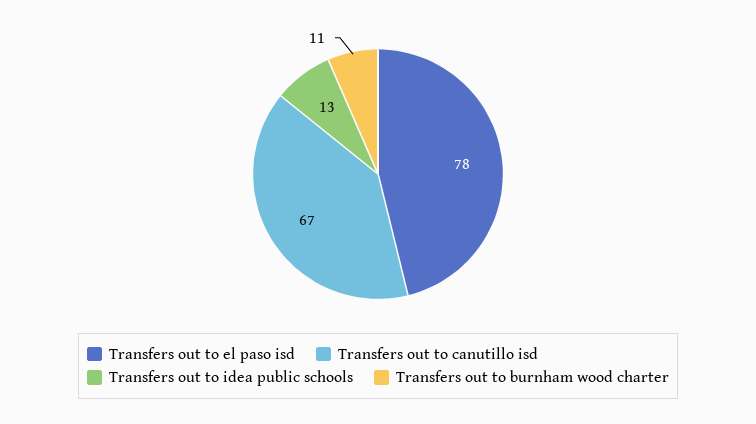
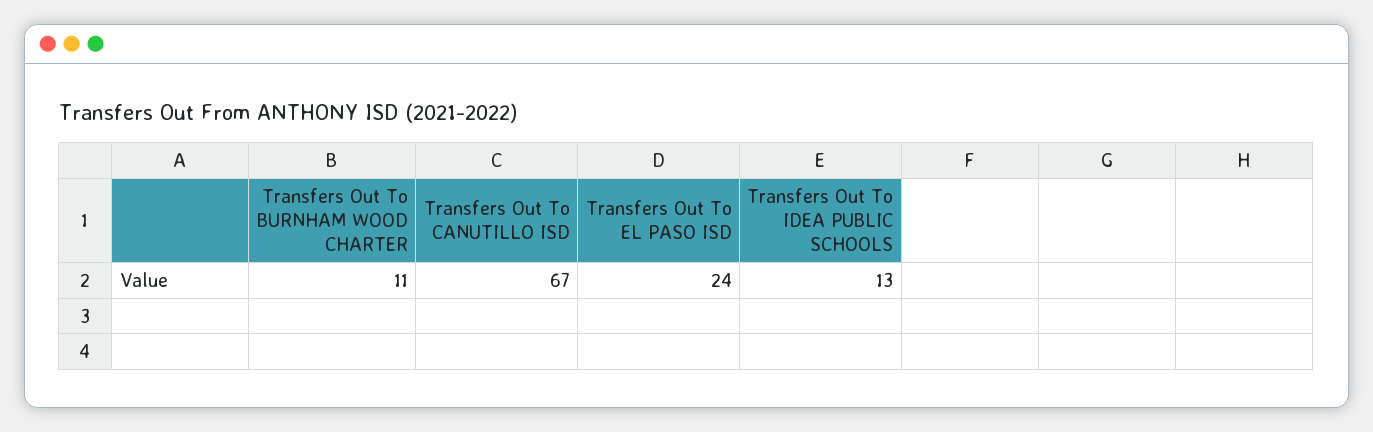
  {
-   "Transfers out to el paso isd": 78,
+   "Transfers out to el paso isd": 24,
    "Transfers out to canutillo isd": 67,
    "Transfers out to idea public schools": 13,
    "Transfers out to burnham wood charter": 11
  }

